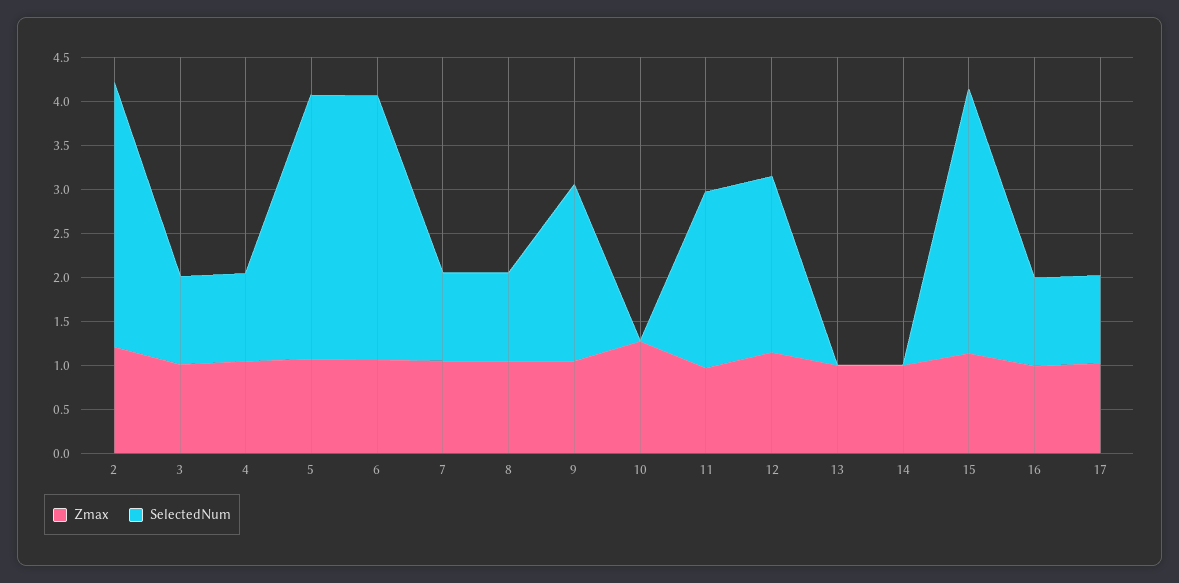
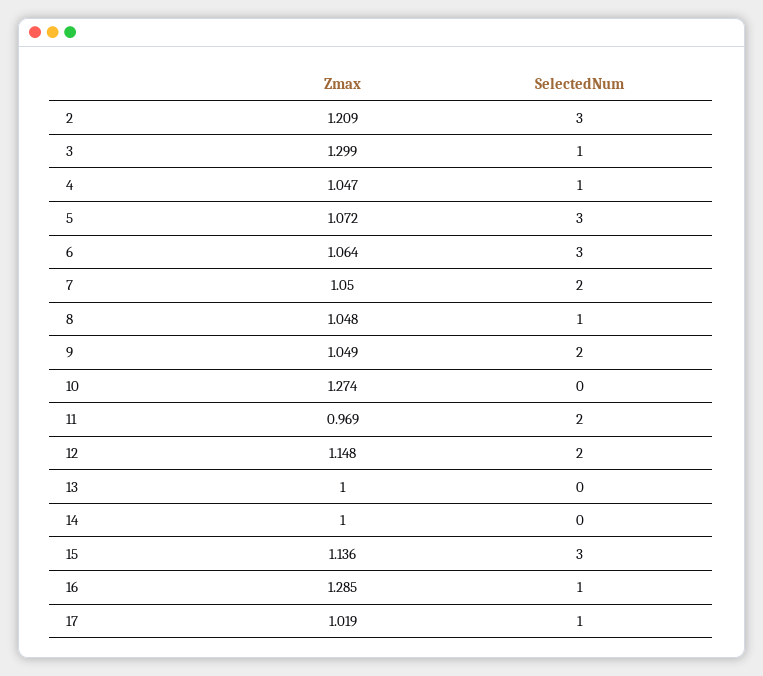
  {
    "Zmax": {
      "2": 1.209,
-     "3": 1,
+     "3": 1.299,
      "4": 1.047,
      "5": 1.072,
      "6": 1.064,
      "7": 1.05,
      "8": 1.048,
      "9": 1.049,
      "10": 1.274,
      "11": 0.969,
      "12": 1.148,
      "13": 1,
      "14": 1,
      "15": 1.136,
-     "16": 1,
+     "16": 1.285,
      "17": 1.019
    },
    "SelectedNum": {
      "2": 3,
      "3": 1,
      "4": 1,
      "5": 3,
      "6": 3,
-     "7": 1,
+     "7": 2,
      "8": 1,
      "9": 2,
      "10": 0,
      "11": 2,
      "12": 2,
      "13": 0,
      "14": 0,
      "15": 3,
      "16": 1,
      "17": 1
    }
  }

